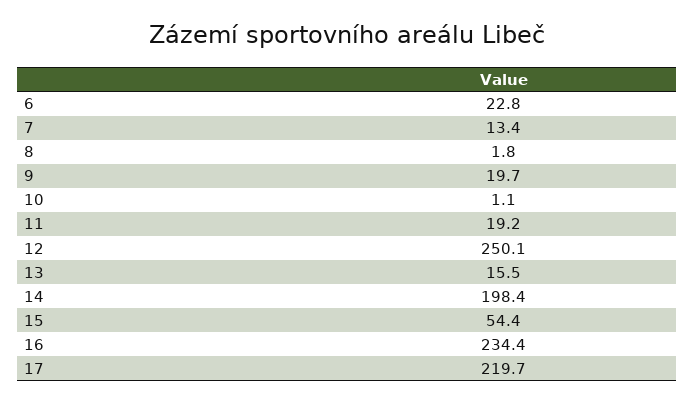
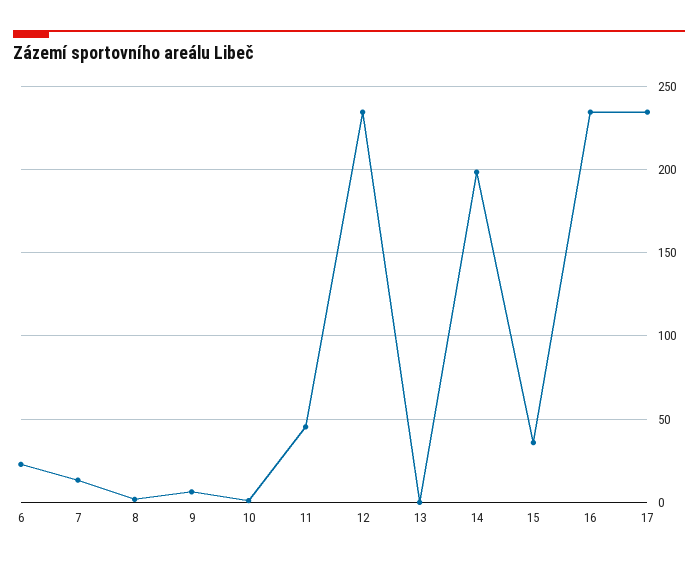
  {
    "6": 22.8,
    "7": 13.4,
    "8": 1.8,
-   "9": 19.7,
+   "9": 5,
    "10": 1.1,
-   "11": 19.2,
+   "11": 45,
-   "12": 250.1,
+   "12": 235,
-   "13": 15.5,
+   "13": 0,
    "14": 198.4,
-   "15": 54.4,
+   "15": 35,
    "16": 234.4,
-   "17": 219.7
+   "17": 235
  }

